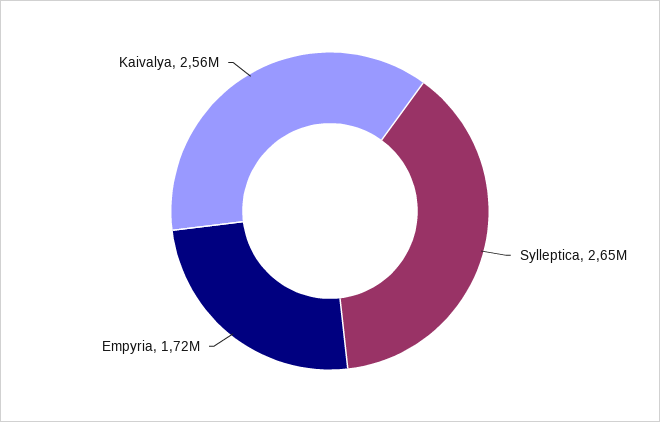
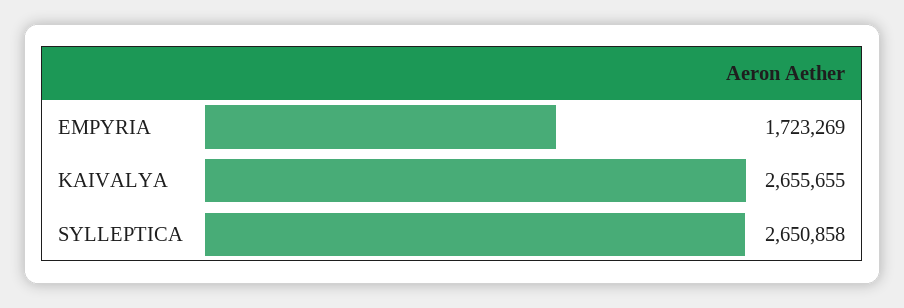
  {
    "Sylleptica": 2650858,
    "Empyria": 1723269,
-   "Kaivalya": 2560000
+   "Kaivalya": 2655655
  }

